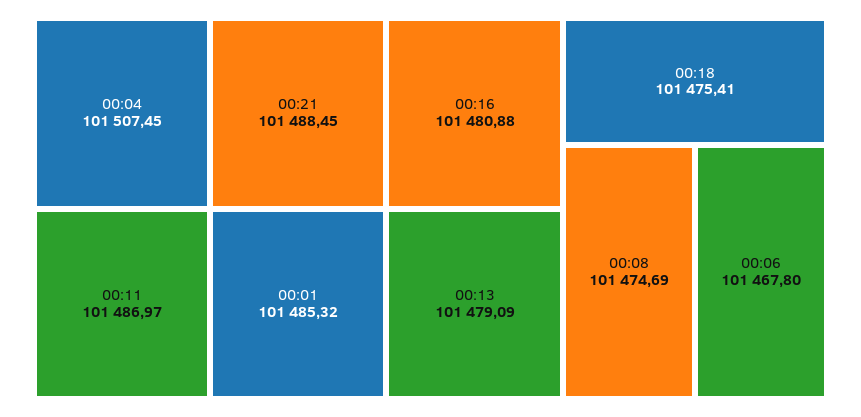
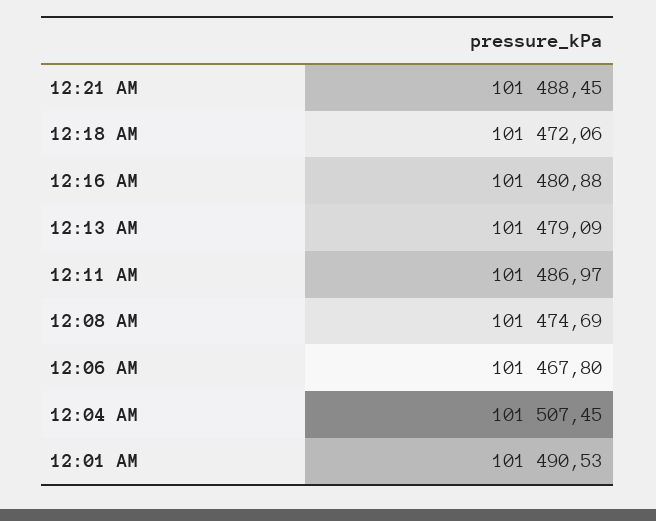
  {
    "00:04": 101507.45,
    "00:21": 101488.45,
    "00:11": 101486.97,
-   "00:01": 101485.32,
+   "00:01": 101490.53,
    "00:16": 101480.88,
    "00:13": 101479.09,
-   "00:18": 101475.41,
+   "00:18": 101472.06,
    "00:08": 101474.69,
    "00:06": 101467.8
  }

